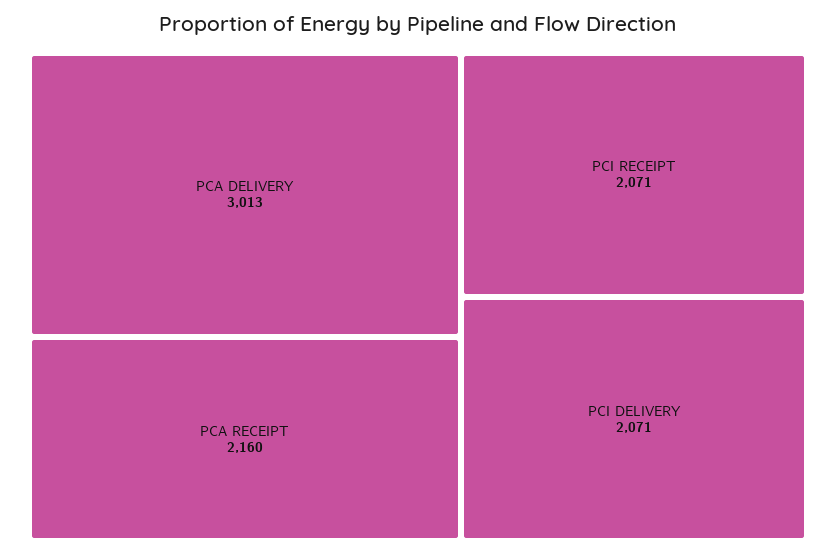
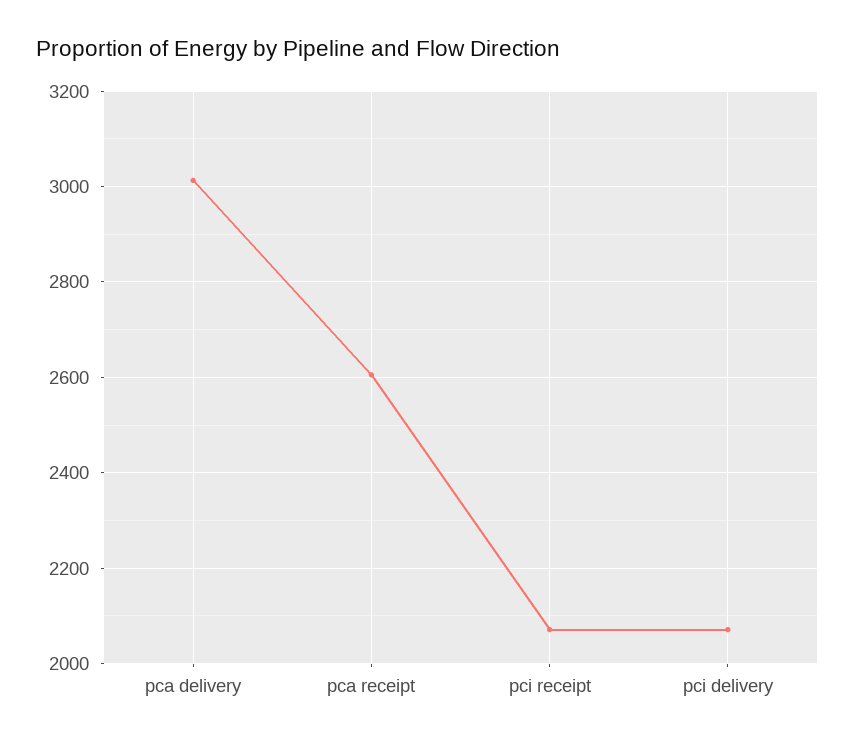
  {
    "PCA DELIVERY": 3013,
-   "PCA RECEIPT": 2160,
+   "PCA RECEIPT": 2600,
    "PCI RECEIPT": 2071,
    "PCI DELIVERY": 2071
  }

